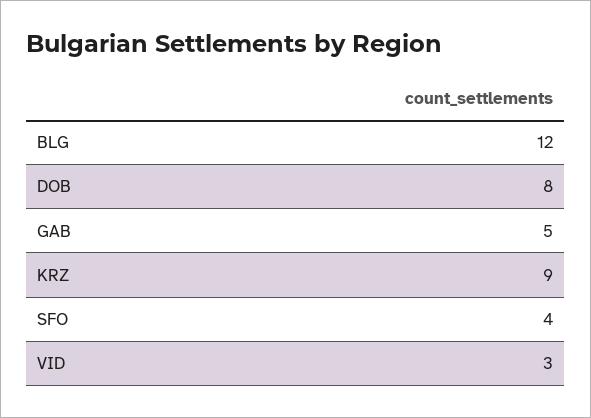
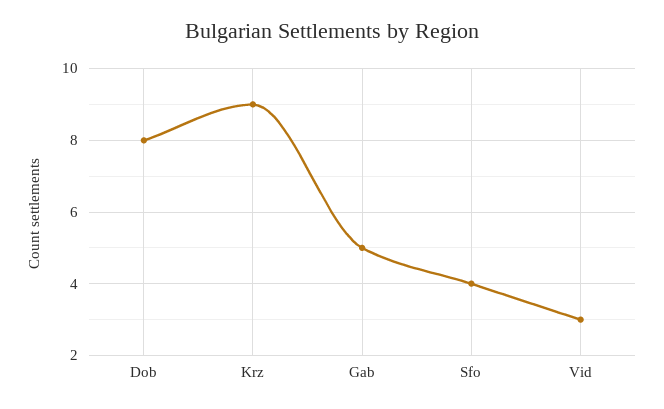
  {
-   "BLG": 12,
    "DOB": 8,
    "GAB": 5,
    "KRZ": 9,
    "SFO": 4,
    "VID": 3
  }

